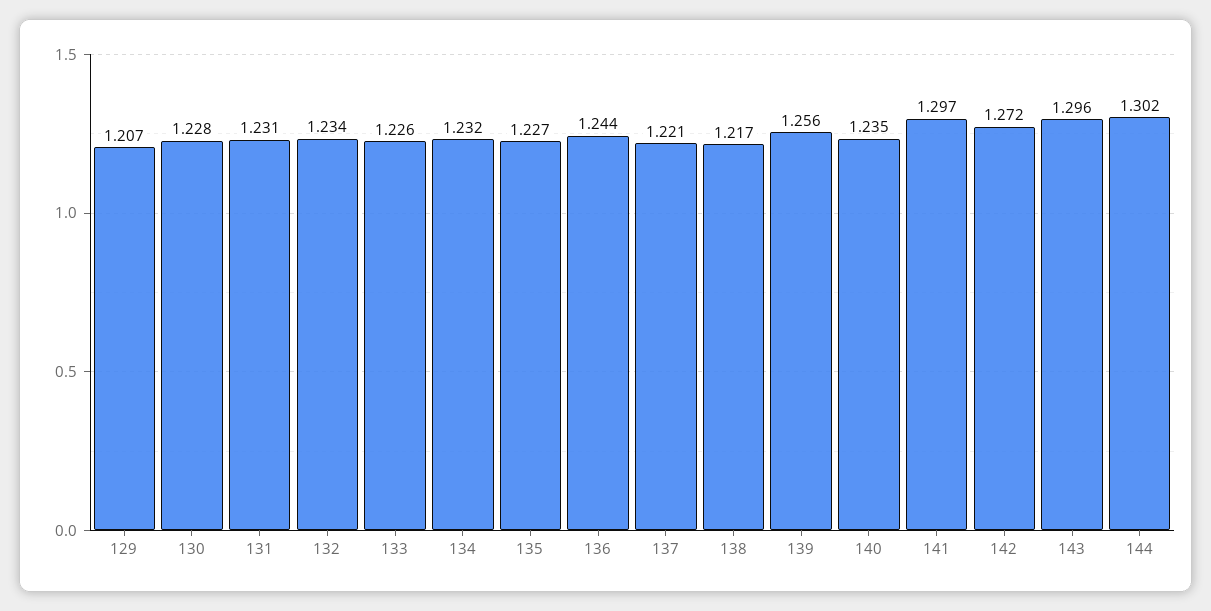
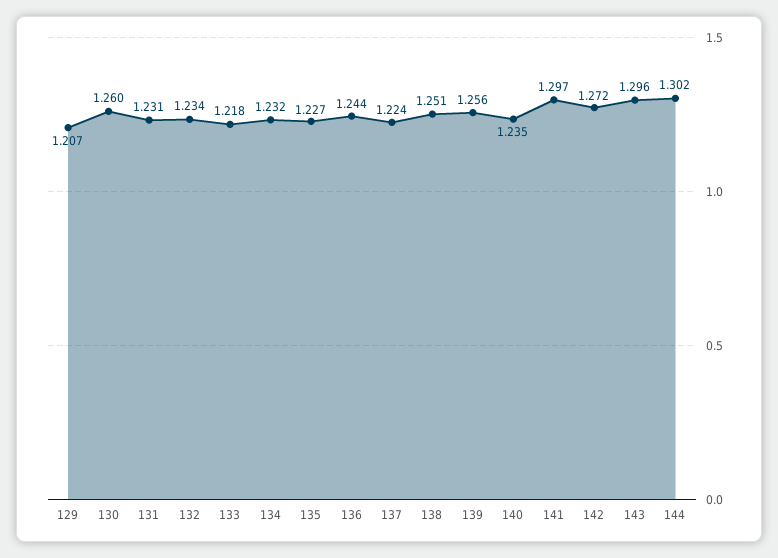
  {
    "129": 1.207,
-   "130": 1.228,
+   "130": 1.26,
    "131": 1.231,
    "132": 1.234,
-   "133": 1.226,
+   "133": 1.218,
    "134": 1.232,
    "135": 1.227,
    "136": 1.244,
-   "137": 1.221,
+   "137": 1.224,
-   "138": 1.217,
+   "138": 1.251,
    "139": 1.256,
    "140": 1.235,
    "141": 1.297,
    "142": 1.272,
    "143": 1.296,
    "144": 1.302
  }

